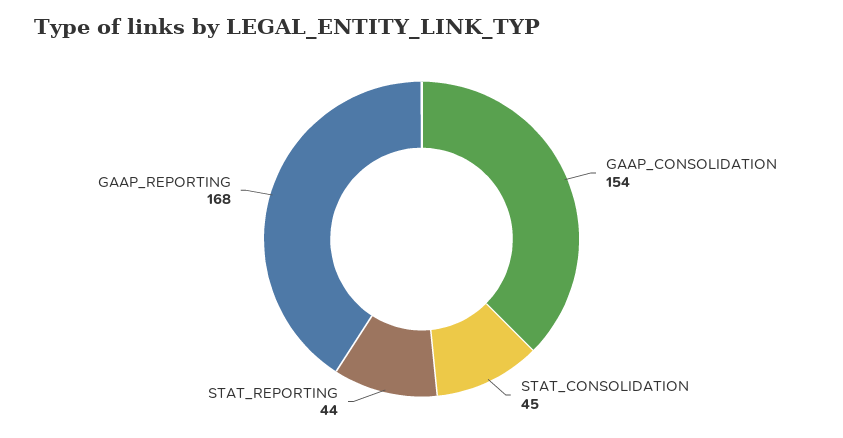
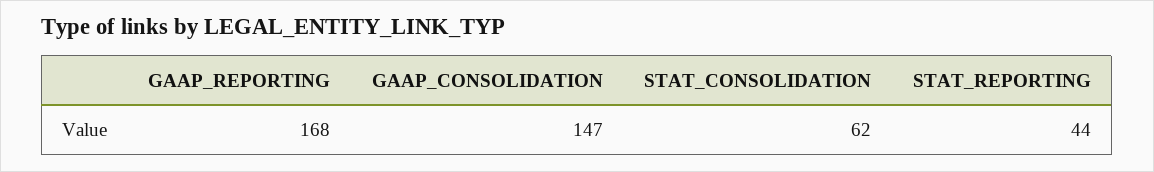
  {
-   "GAAP_CONSOLIDATION": 154,
+   "GAAP_CONSOLIDATION": 147,
-   "STAT_CONSOLIDATION": 45,
+   "STAT_CONSOLIDATION": 62,
    "STAT_REPORTING": 44,
    "GAAP_REPORTING": 168
  }

